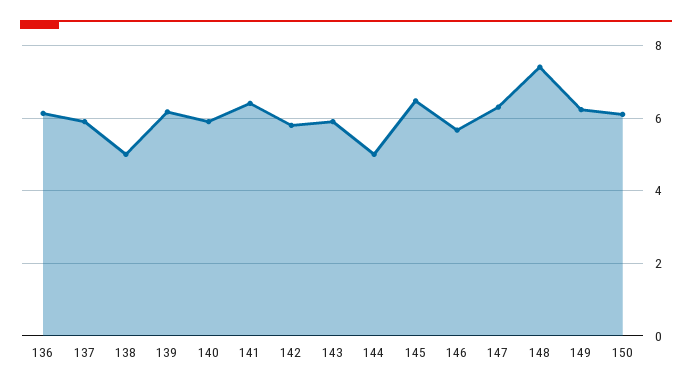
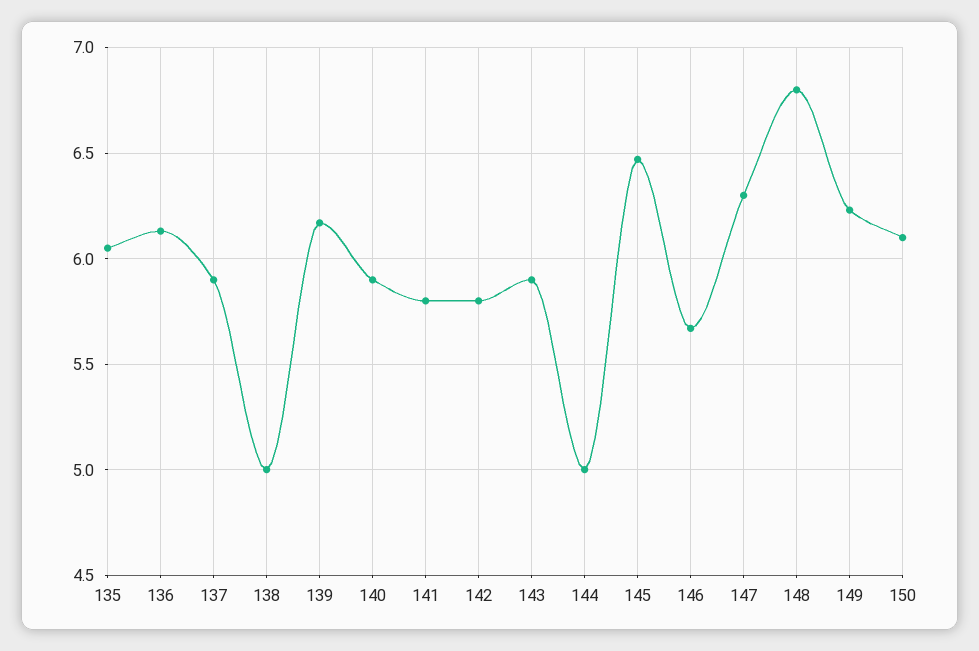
  {
    "136": 6.15,
    "137": 5.9,
    "138": 5,
    "139": 6.15,
    "140": 5.9,
-   "141": 6.4,
+   "141": 5.8,
    "142": 5.8,
    "143": 5.9,
    "144": 5,
    "145": 6.45,
    "146": 5.65,
    "147": 6.3,
-   "148": 7.4,
+   "148": 6.8,
    "149": 6.25,
-   "150": 6.1
+   "150": 6.1,
+   "135": 6.05
  }

